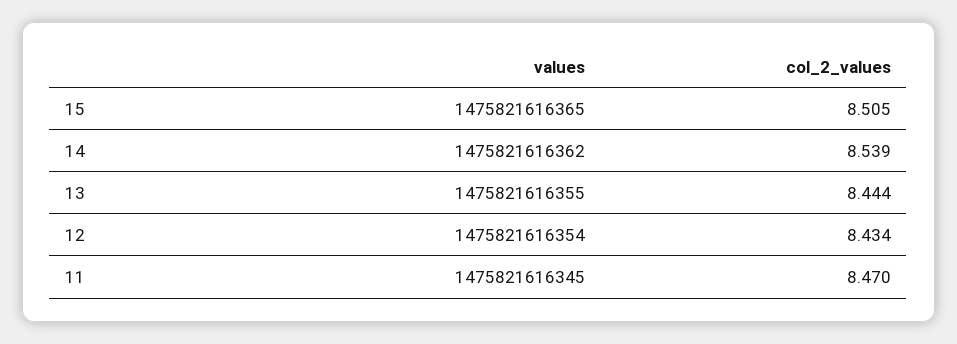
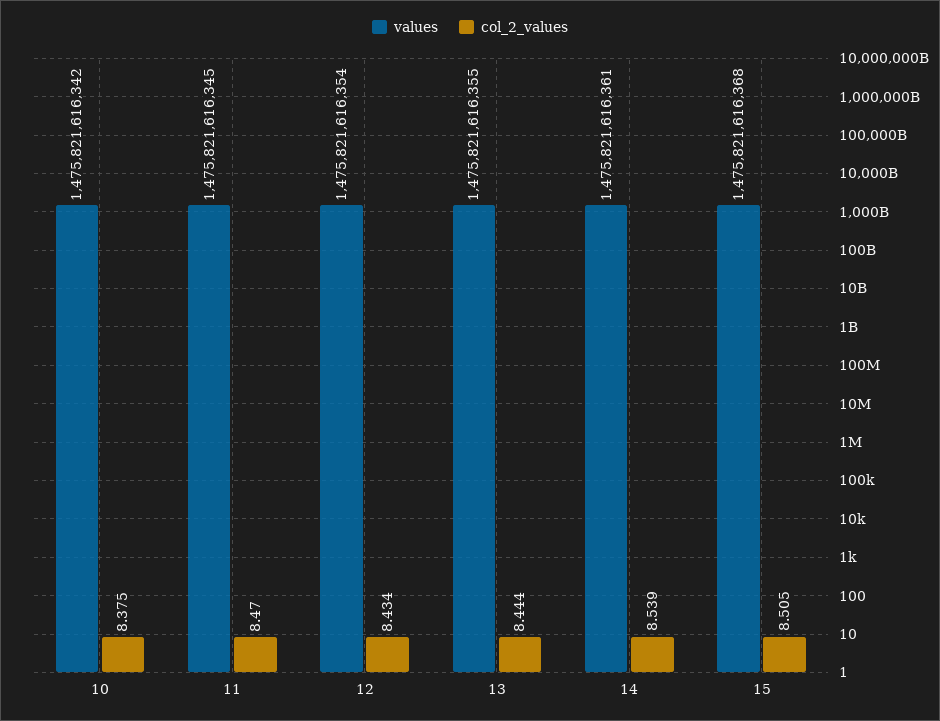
  {
    "values": {
-     "15": 1475821616365,
+     "15": 1475821616368,
-     "14": 1475821616362,
+     "14": 1475821616361,
      "13": 1475821616355,
      "12": 1475821616354,
-     "11": 1475821616345
+     "11": 1475821616345,
+     "10": 1475821616342
    },
    "col_2_values": {
      "15": 8.505,
      "14": 8.539,
      "13": 8.444,
      "12": 8.434,
-     "11": 8.47
+     "11": 8.47,
+     "10": 8.375
    }
  }

